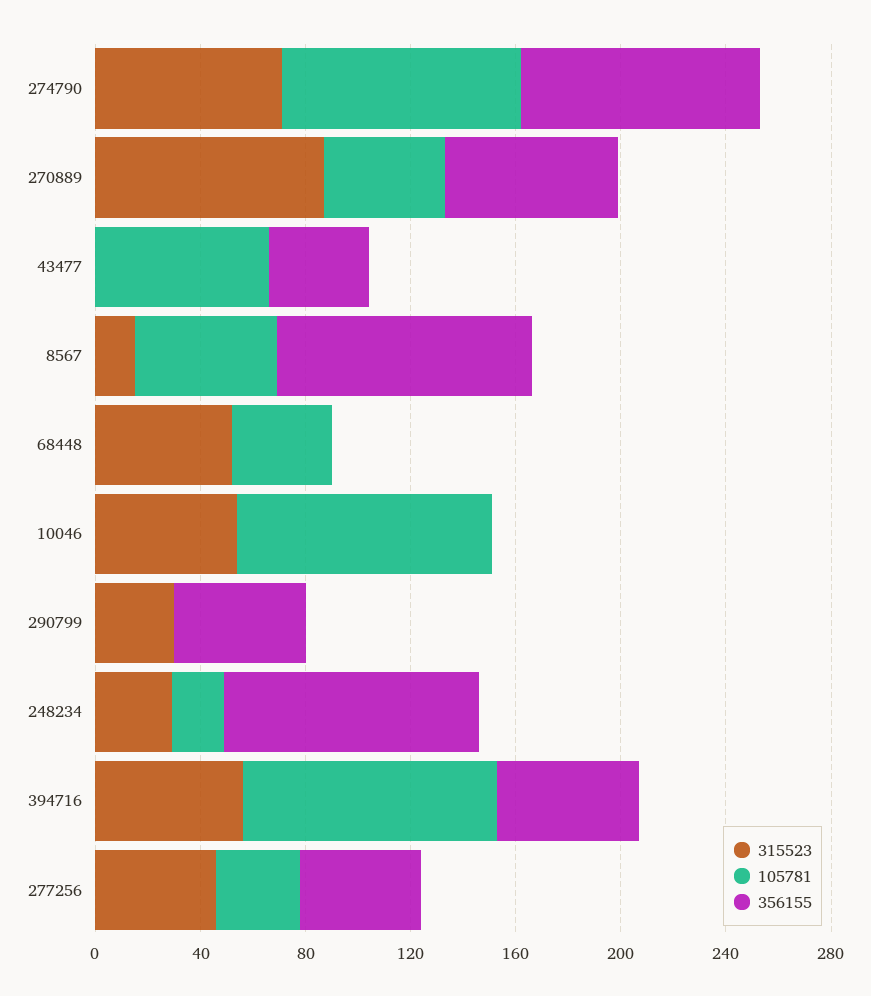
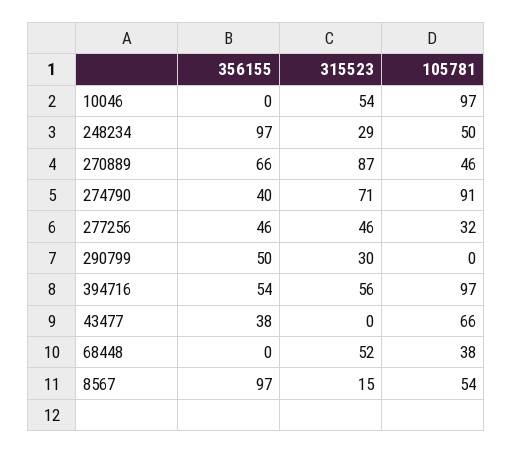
  {
    "315523": {
      "274790": 71,
      "270889": 87,
      "43477": 0,
      "8567": 15,
      "68448": 52,
      "10046": 54,
      "290799": 30,
      "248234": 29,
      "394716": 56,
      "277256": 46
    },
    "105781": {
      "274790": 91,
      "270889": 46,
      "43477": 66,
      "8567": 54,
      "68448": 38,
      "10046": 97,
      "290799": 0,
-     "248234": 20,
+     "248234": 50,
      "394716": 97,
      "277256": 32
    },
    "356155": {
-     "274790": 90,
+     "274790": 40,
      "270889": 66,
      "43477": 38,
      "8567": 97,
      "68448": 0,
      "10046": 0,
      "290799": 50,
      "248234": 97,
      "394716": 54,
      "277256": 46
    }
  }

